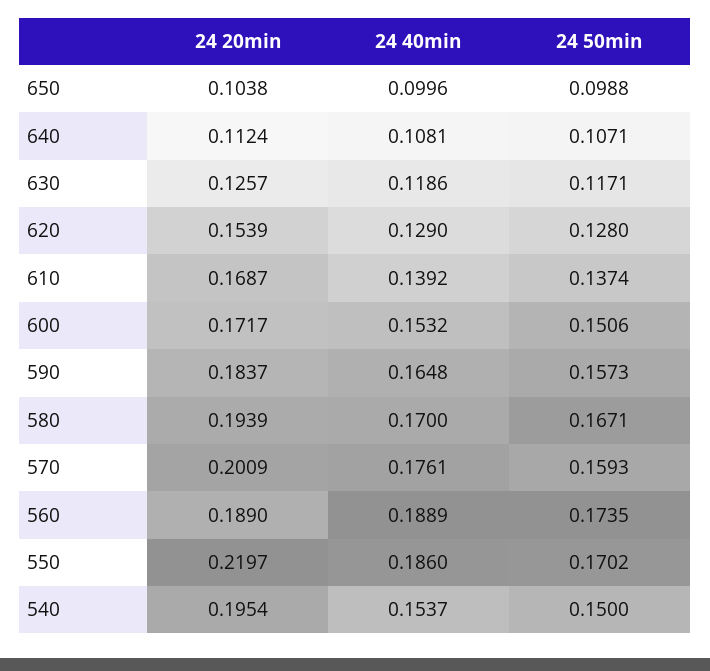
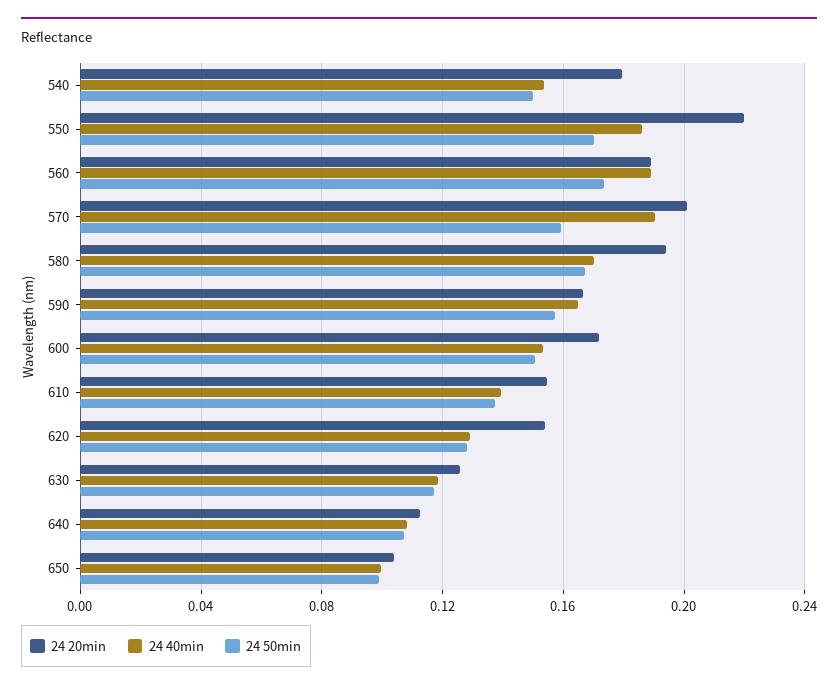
  {
    "24 20min": {
      "650": 0.1038,
      "640": 0.1124,
      "630": 0.1257,
      "620": 0.1539,
-     "610": 0.1687,
+     "610": 0.155,
      "600": 0.1717,
-     "590": 0.1837,
+     "590": 0.165,
      "580": 0.1939,
      "570": 0.2009,
      "560": 0.189,
      "550": 0.2197,
-     "540": 0.1954
+     "540": 0.18
    },
    "24 40min": {
      "650": 0.0996,
      "640": 0.1081,
      "630": 0.1186,
      "620": 0.129,
      "610": 0.1392,
      "600": 0.1532,
      "590": 0.1648,
      "580": 0.17,
-     "570": 0.1761,
+     "570": 0.19,
      "560": 0.1889,
      "550": 0.186,
      "540": 0.1537
    },
    "24 50min": {
      "650": 0.0988,
      "640": 0.1071,
      "630": 0.1171,
      "620": 0.128,
      "610": 0.1374,
      "600": 0.1506,
      "590": 0.1573,
      "580": 0.1671,
      "570": 0.1593,
      "560": 0.1735,
      "550": 0.1702,
      "540": 0.15
    }
  }

